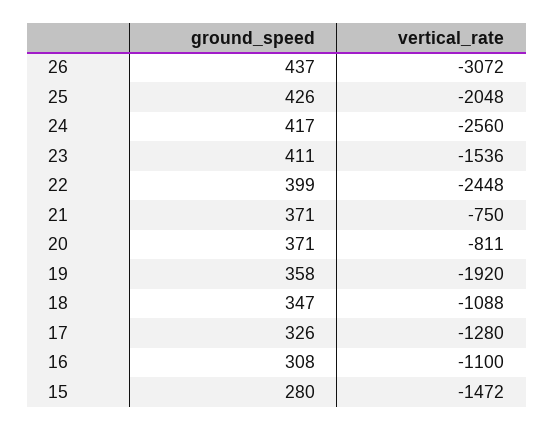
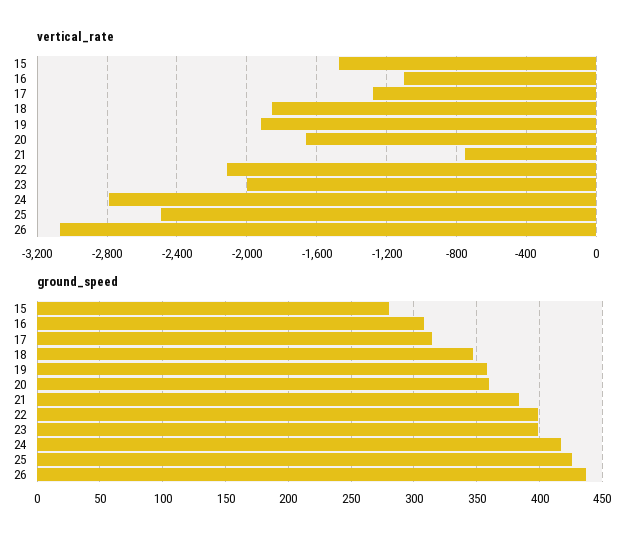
  {
    "ground_speed": {
      "26": 437,
      "25": 426,
      "24": 417,
-     "23": 411,
+     "23": 400,
      "22": 399,
-     "21": 371,
+     "21": 385,
-     "20": 371,
+     "20": 360,
      "19": 358,
      "18": 347,
-     "17": 326,
+     "17": 315,
      "16": 308,
      "15": 280
    },
    "vertical_rate": {
      "26": -3072,
-     "25": -2048,
+     "25": -2500,
-     "24": -2560,
+     "24": -2800,
-     "23": -1536,
+     "23": -2000,
-     "22": -2448,
+     "22": -2100,
      "21": -750,
-     "20": -811,
+     "20": -1650,
      "19": -1920,
-     "18": -1088,
+     "18": -1850,
      "17": -1280,
      "16": -1100,
      "15": -1472
    }
  }

